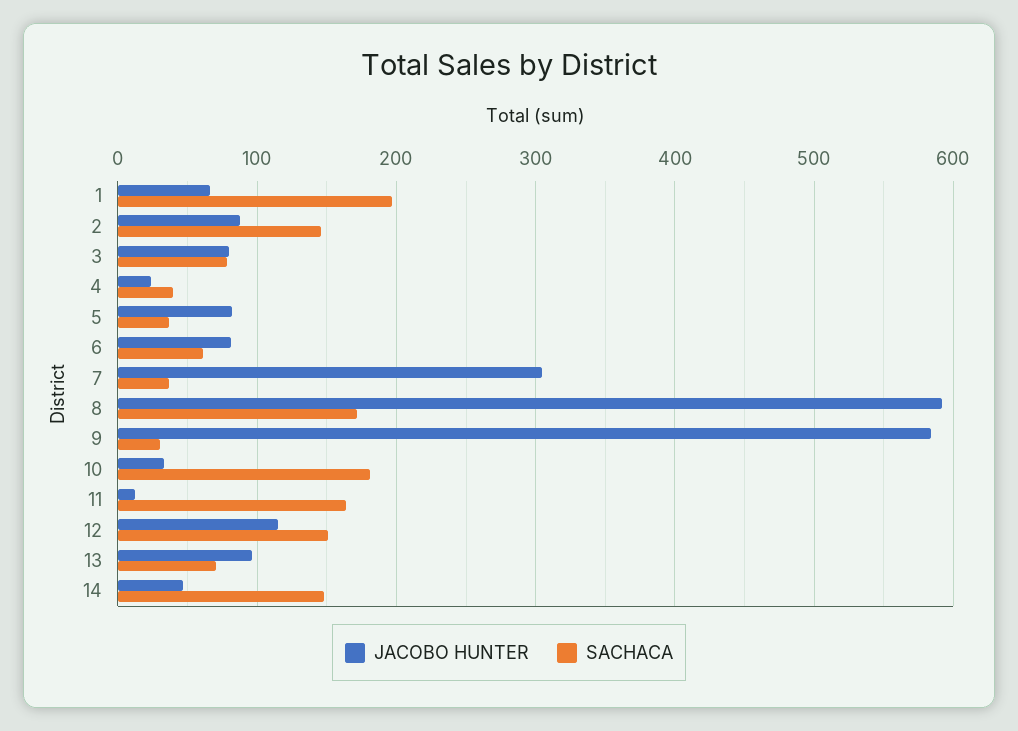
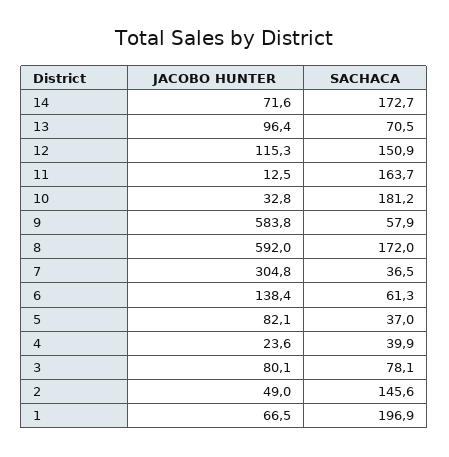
  {
    "JACOBO HUNTER": {
      "1": 66.5,
-     "2": 90,
+     "2": 49,
      "3": 80.1,
      "4": 23.6,
      "5": 82.1,
-     "6": 80,
+     "6": 138.4,
      "7": 304.8,
      "8": 592,
      "9": 583.8,
      "10": 32.8,
      "11": 12.5,
      "12": 115.3,
      "13": 96.4,
-     "14": 50
+     "14": 71.6
    },
    "SACHACA": {
      "1": 196.9,
      "2": 145.6,
      "3": 78.1,
      "4": 39.9,
      "5": 37,
      "6": 61.3,
      "7": 36.5,
      "8": 172,
-     "9": 30,
+     "9": 57.9,
      "10": 181.2,
      "11": 163.7,
      "12": 150.9,
      "13": 70.5,
-     "14": 150
+     "14": 172.7
    }
  }

